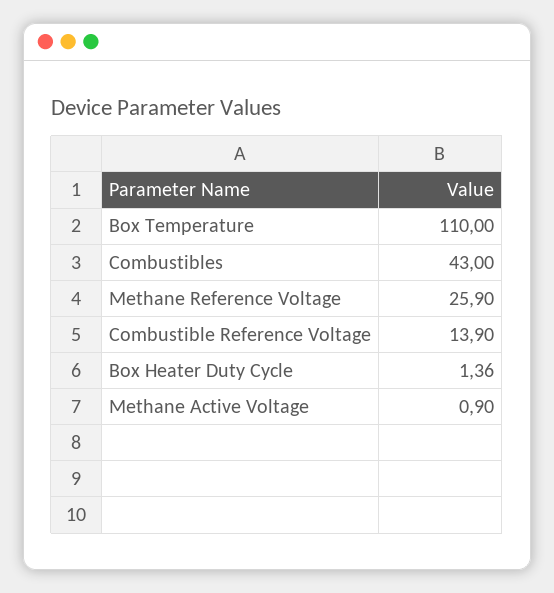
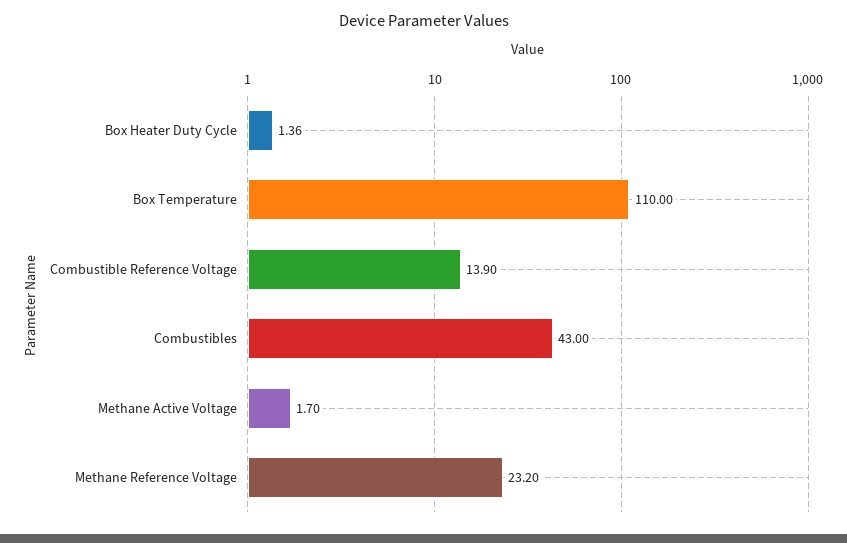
  {
    "Box Temperature": 110,
    "Combustibles": 43,
-   "Methane Reference Voltage": 25.9,
+   "Methane Reference Voltage": 23.2,
    "Combustible Reference Voltage": 13.9,
    "Box Heater Duty Cycle": 1.36,
-   "Methane Active Voltage": 0.9
+   "Methane Active Voltage": 1.7
  }

